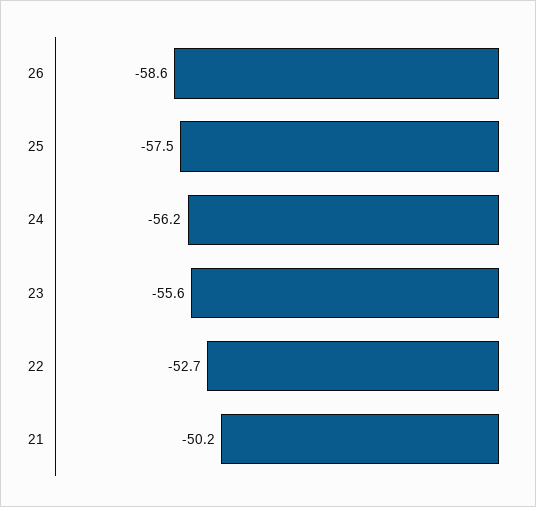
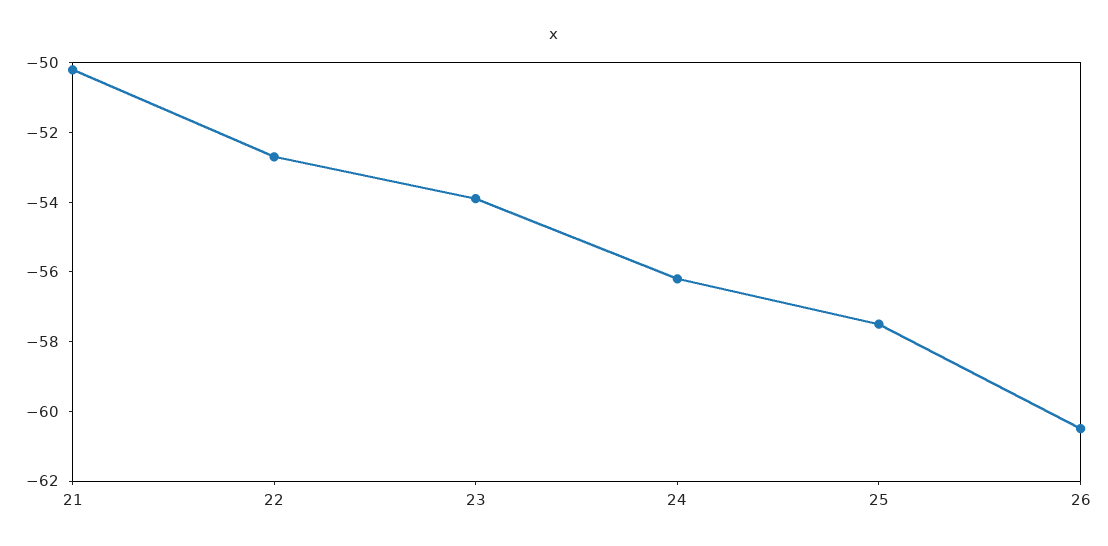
  {
-   "26": -58.6,
+   "26": -60.5,
    "25": -57.5,
    "24": -56.2,
-   "23": -55.6,
+   "23": -54,
    "22": -52.7,
    "21": -50.2
  }

